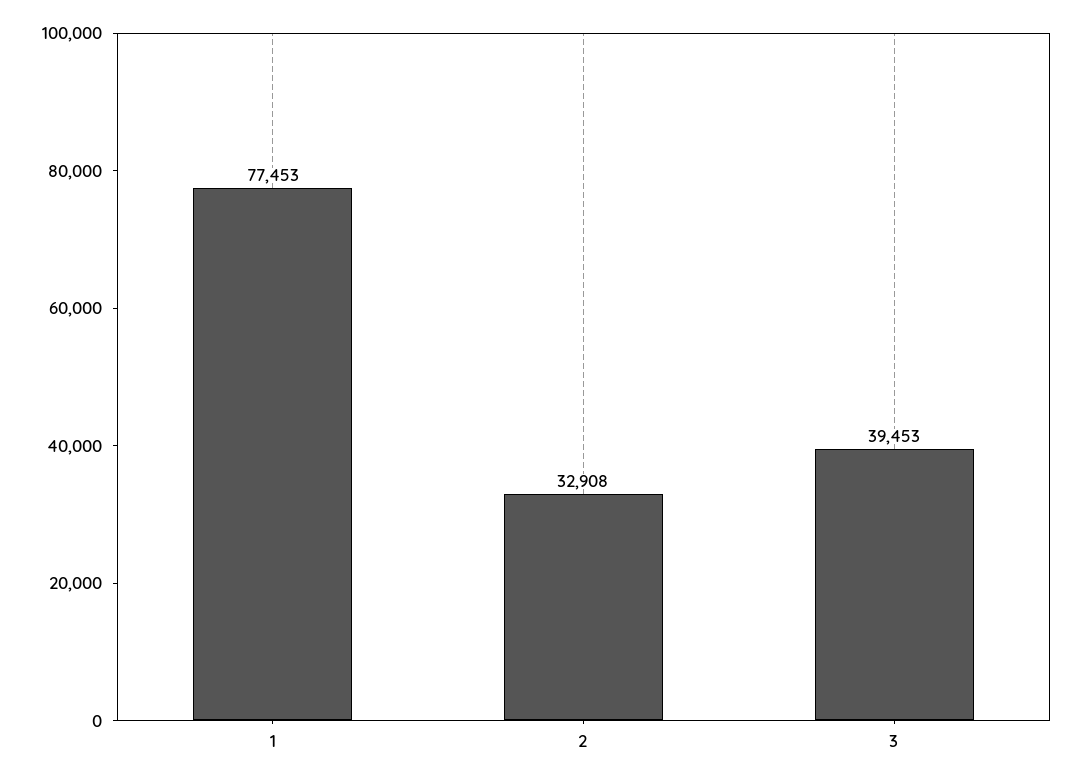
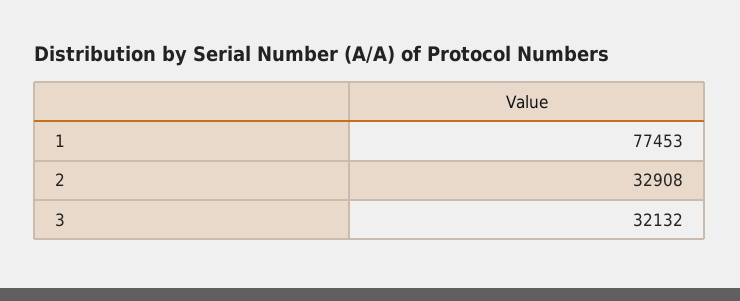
  {
    "1": 77453,
    "2": 32908,
-   "3": 39453
+   "3": 32132
  }

